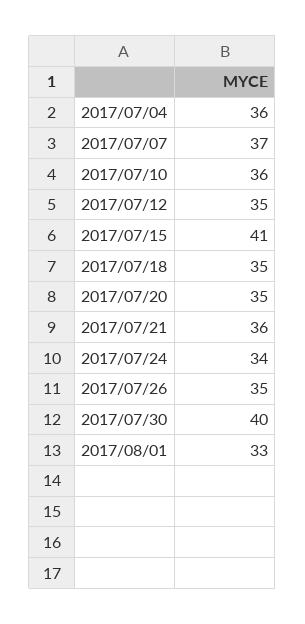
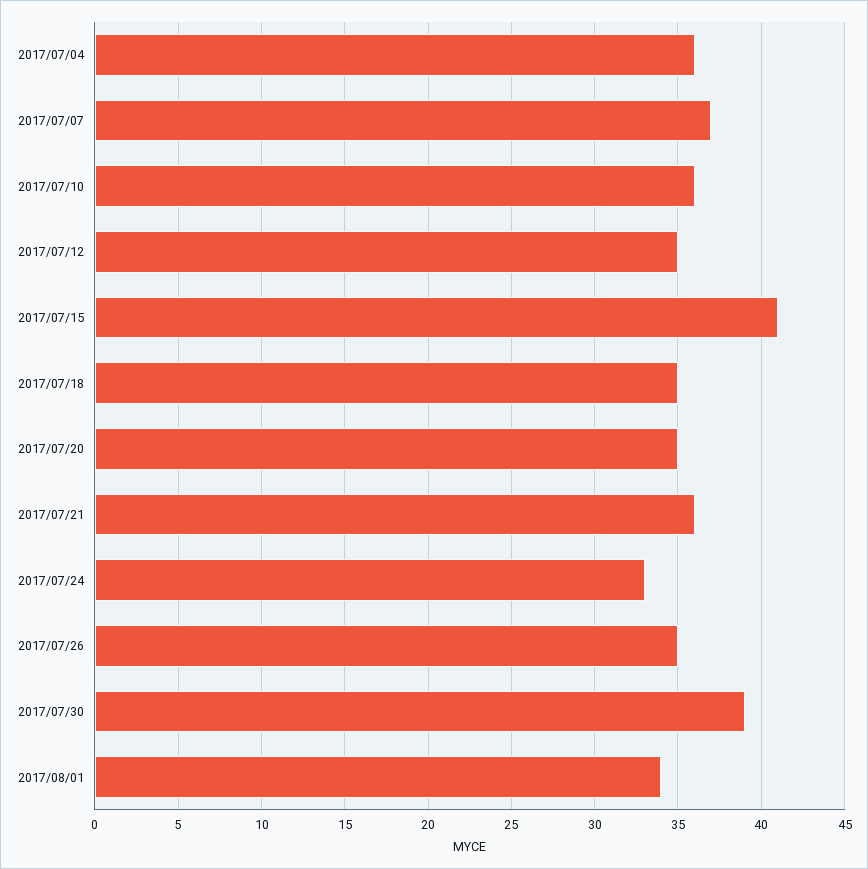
  {
    "2017/07/04": 36,
    "2017/07/07": 37,
    "2017/07/10": 36,
    "2017/07/12": 35,
    "2017/07/15": 41,
    "2017/07/18": 35,
    "2017/07/20": 35,
    "2017/07/21": 36,
-   "2017/07/24": 34,
+   "2017/07/24": 33,
    "2017/07/26": 35,
-   "2017/07/30": 40,
+   "2017/07/30": 39,
-   "2017/08/01": 33
+   "2017/08/01": 34
  }

